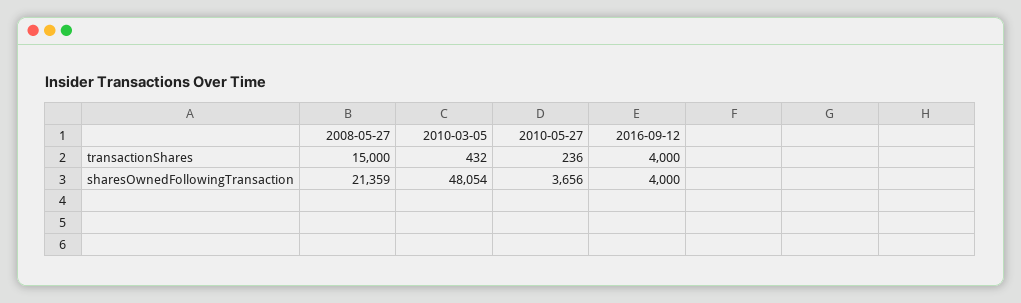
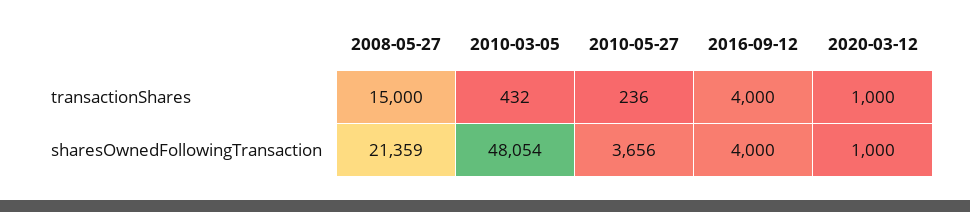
  {
    "2008-05-27": {
      "transactionShares": 15000,
      "sharesOwnedFollowingTransaction": 21359
    },
    "2010-03-05": {
      "transactionShares": 432,
      "sharesOwnedFollowingTransaction": 48054
    },
    "2010-05-27": {
      "transactionShares": 236,
      "sharesOwnedFollowingTransaction": 3656
    },
    "2016-09-12": {
      "transactionShares": 4000,
      "sharesOwnedFollowingTransaction": 4000
-   }
+   },
+   "2020-03-12": {
+     "transactionShares": 1000,
+     "sharesOwnedFollowingTransaction": 1000
+   }
  }

